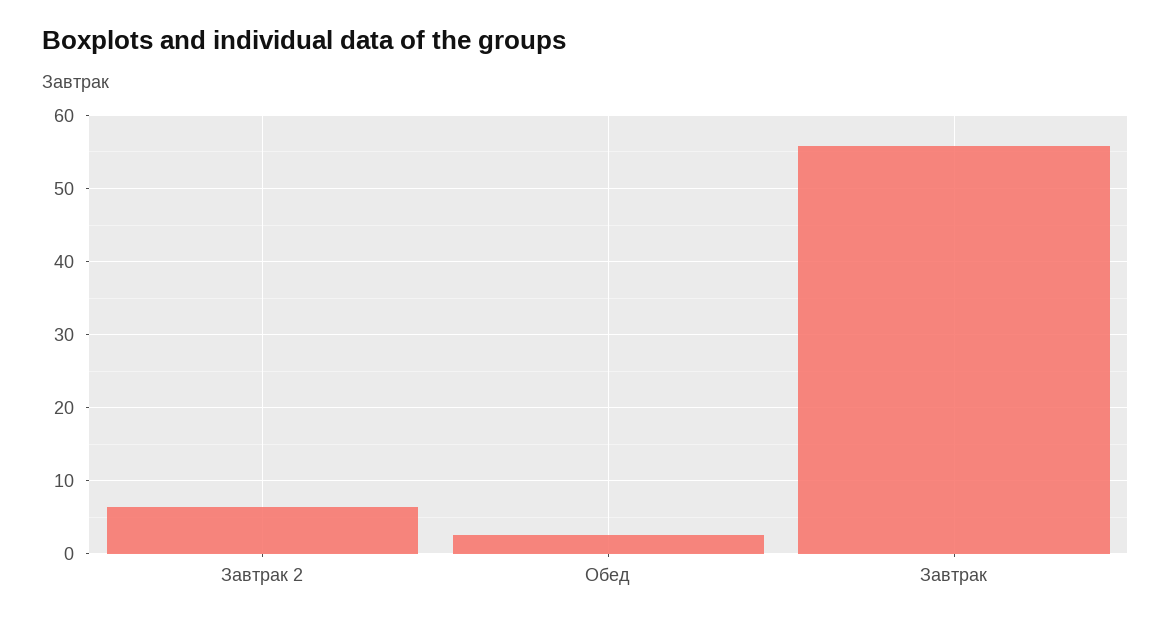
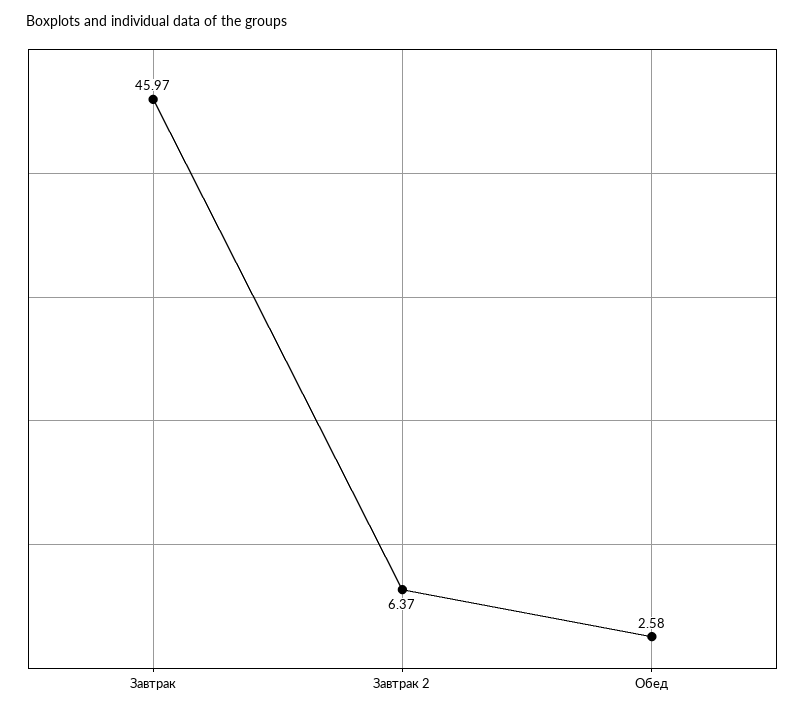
  {
    "Завтрак 2": 6.37,
    "Обед": 2.58,
-   "Завтрак": 56
+   "Завтрак": 45.97
  }

